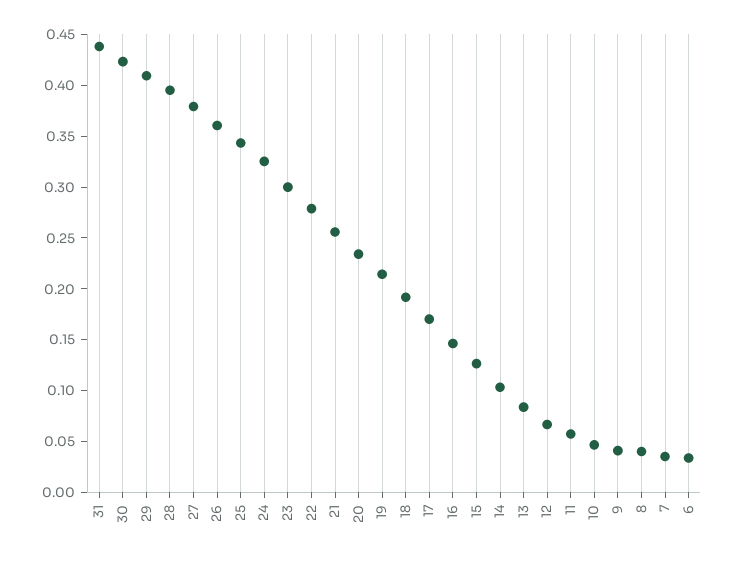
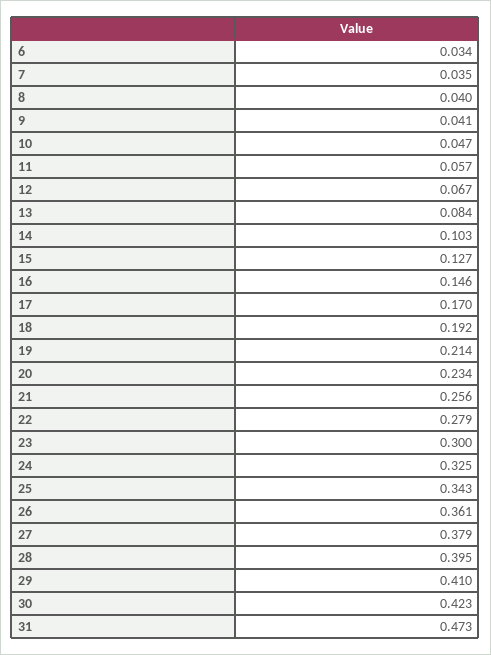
  {
-   "31": 0.44,
+   "31": 0.473,
    "30": 0.423,
    "29": 0.41,
    "28": 0.395,
    "27": 0.379,
    "26": 0.361,
    "25": 0.343,
    "24": 0.325,
    "23": 0.3,
    "22": 0.279,
    "21": 0.256,
    "20": 0.234,
    "19": 0.214,
    "18": 0.192,
    "17": 0.17,
    "16": 0.146,
    "15": 0.127,
    "14": 0.103,
    "13": 0.084,
    "12": 0.067,
    "11": 0.057,
    "10": 0.047,
    "9": 0.041,
    "8": 0.04,
    "7": 0.035,
    "6": 0.034
  }

